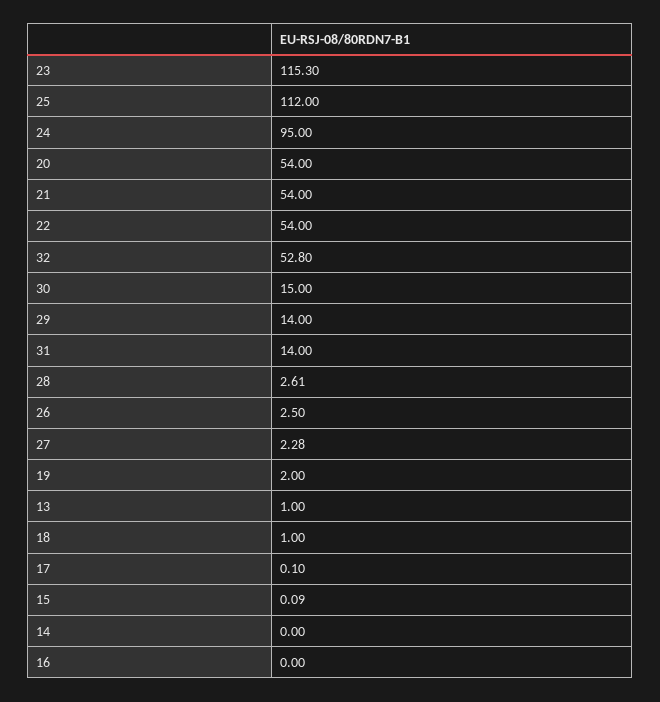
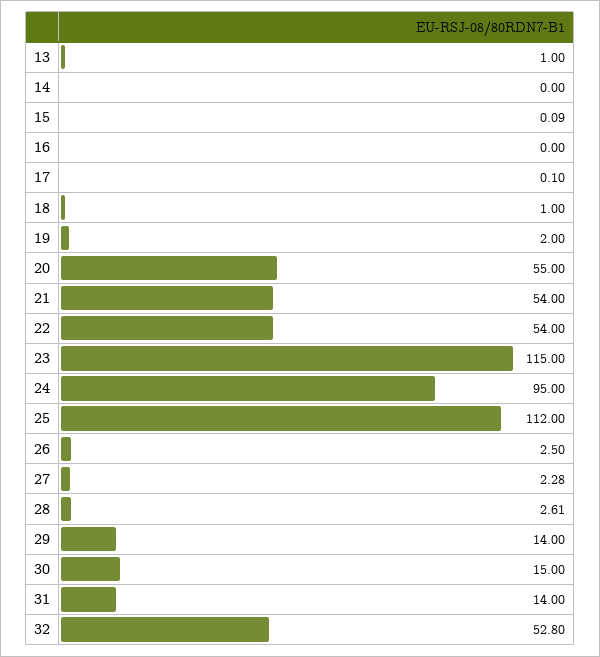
  {
-   "23": 115.3,
+   "23": 115,
    "25": 112,
    "24": 95,
-   "20": 54,
+   "20": 55,
    "21": 54,
    "22": 54,
    "32": 52.8,
    "30": 15,
    "29": 14,
    "31": 14,
    "28": 2.61,
    "26": 2.5,
    "27": 2.28,
    "19": 2,
    "13": 1,
    "18": 1,
    "17": 0.1,
    "15": 0.09,
    "14": 0,
    "16": 0
  }

